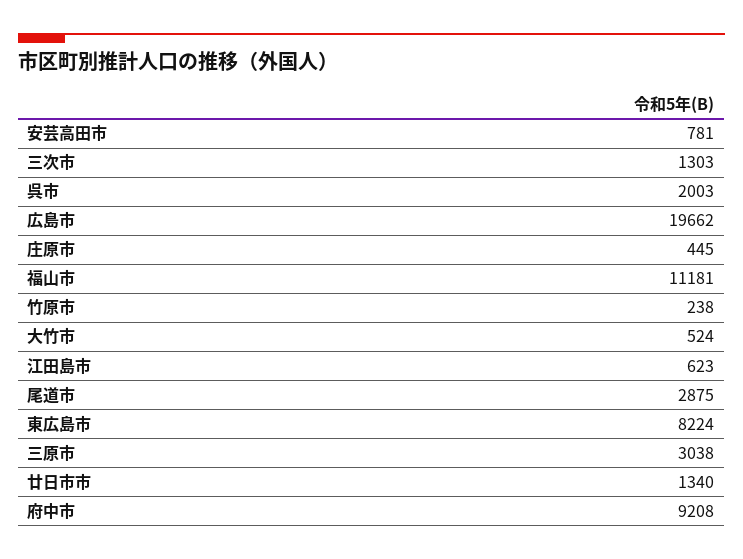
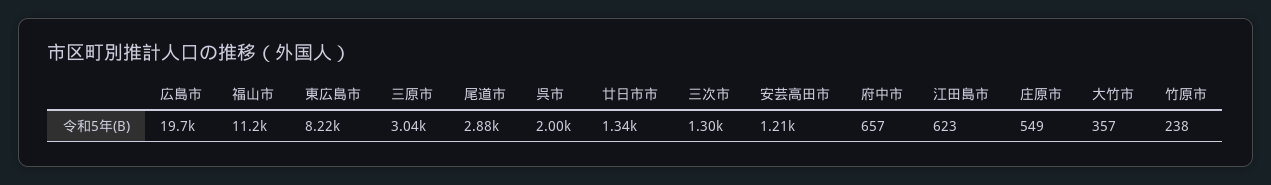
  {
-   "安芸高田市": 781,
+   "安芸高田市": 1210,
    "三次市": 1303,
    "呉市": 2003,
    "広島市": 19662,
-   "庄原市": 445,
+   "庄原市": 549,
    "福山市": 11181,
    "竹原市": 238,
-   "大竹市": 524,
+   "大竹市": 357,
    "江田島市": 623,
    "尾道市": 2875,
    "東広島市": 8224,
    "三原市": 3038,
    "廿日市市": 1340,
-   "府中市": 9208
+   "府中市": 657
  }

